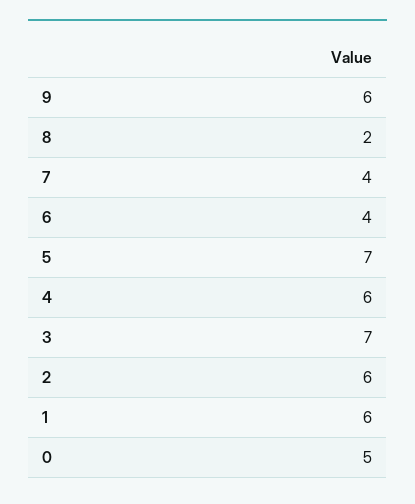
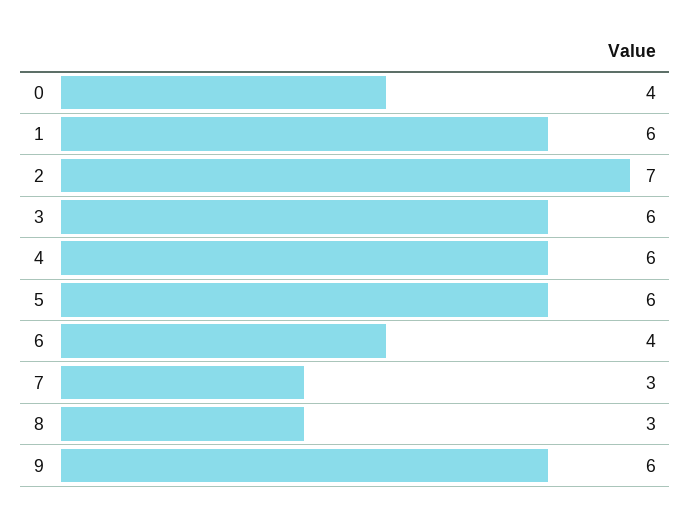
  {
    "9": 6,
-   "8": 2,
+   "8": 3,
-   "7": 4,
+   "7": 3,
    "6": 4,
-   "5": 7,
+   "5": 6,
    "4": 6,
-   "3": 7,
+   "3": 6,
-   "2": 6,
+   "2": 7,
    "1": 6,
-   "0": 5
+   "0": 4
  }

